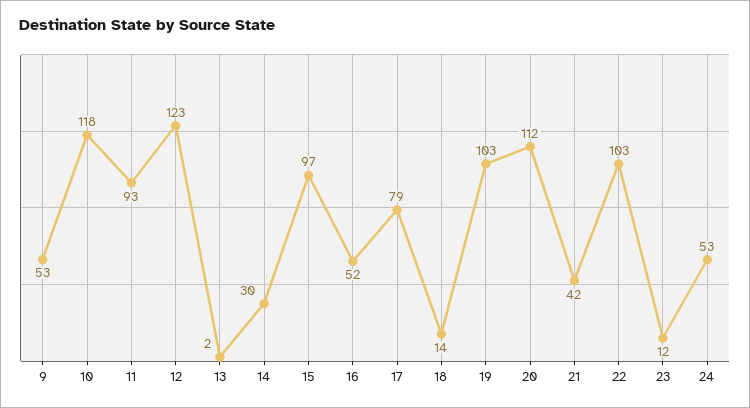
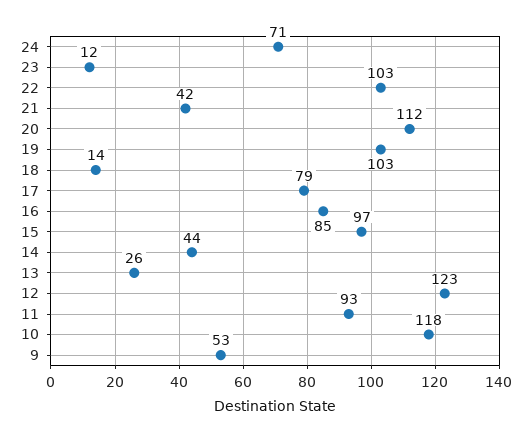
  {
    "9": 53,
    "10": 118,
    "11": 93,
    "12": 123,
-   "13": 2,
+   "13": 26,
-   "14": 30,
+   "14": 44,
    "15": 97,
-   "16": 52,
+   "16": 85,
    "17": 79,
    "18": 14,
    "19": 103,
    "20": 112,
    "21": 42,
    "22": 103,
    "23": 12,
-   "24": 53
+   "24": 71
  }

